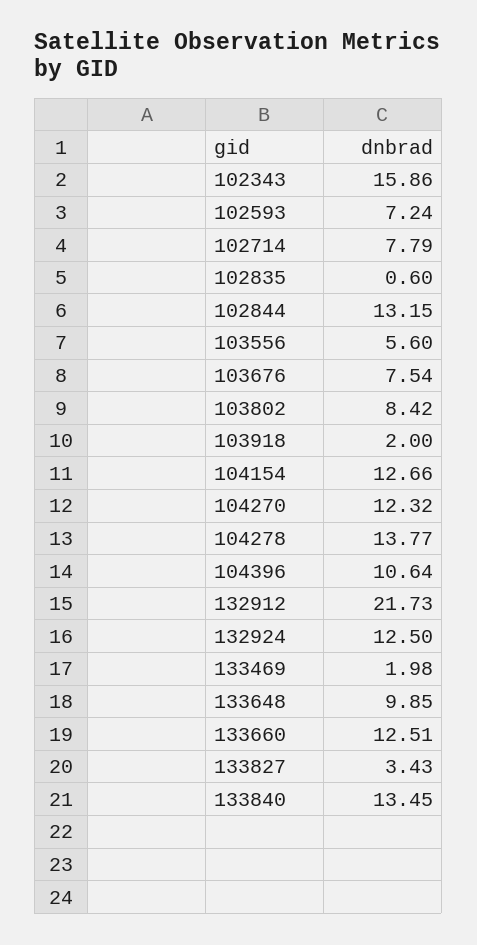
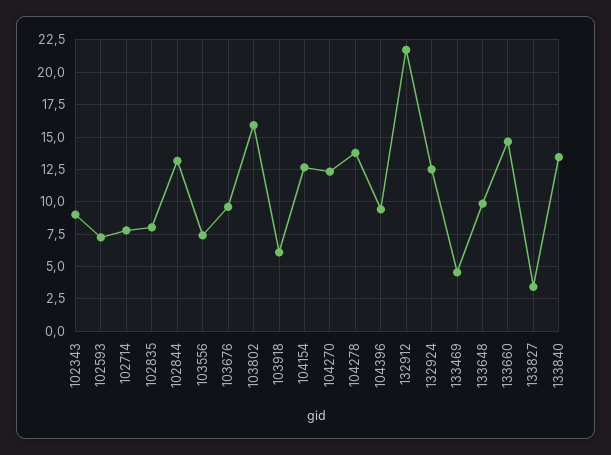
  {
-   "102343": 15.86,
+   "102343": 9,
    "102593": 7.24,
    "102714": 7.79,
-   "102835": 0.6,
+   "102835": 8,
    "102844": 13.15,
-   "103556": 5.6,
+   "103556": 7.5,
-   "103676": 7.54,
+   "103676": 9.5,
-   "103802": 8.42,
+   "103802": 16,
-   "103918": 2,
+   "103918": 6,
    "104154": 12.66,
    "104270": 12.32,
    "104278": 13.77,
-   "104396": 10.64,
+   "104396": 9.5,
    "132912": 21.73,
    "132924": 12.5,
-   "133469": 1.98,
+   "133469": 4.5,
    "133648": 9.85,
-   "133660": 12.51,
+   "133660": 14.5,
    "133827": 3.43,
    "133840": 13.45
  }

